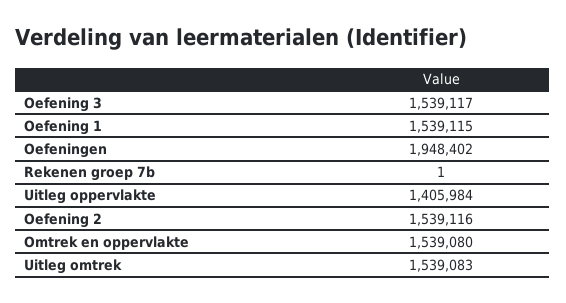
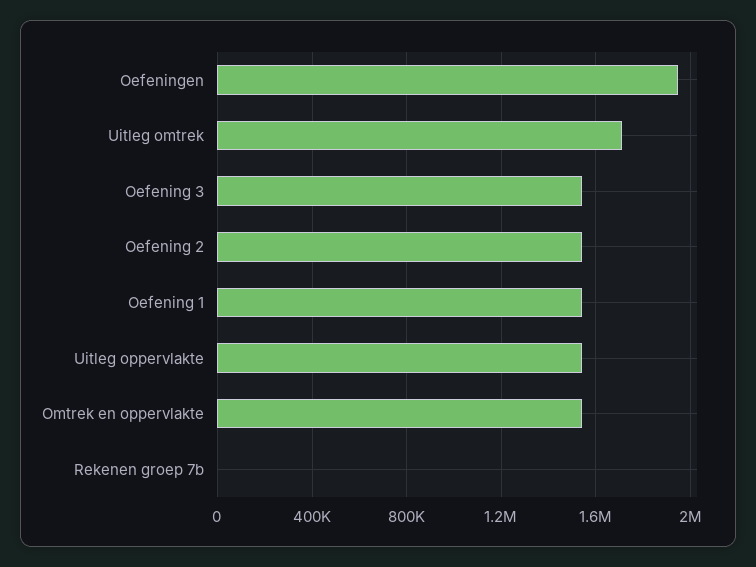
  {
    "Oefening 3": 1539117,
    "Oefening 1": 1539115,
    "Oefeningen": 1948402,
    "Rekenen groep 7b": 1,
-   "Uitleg oppervlakte": 1405984,
+   "Uitleg oppervlakte": 1550000,
    "Oefening 2": 1539116,
    "Omtrek en oppervlakte": 1539080,
-   "Uitleg omtrek": 1539083
+   "Uitleg omtrek": 1700000
  }

